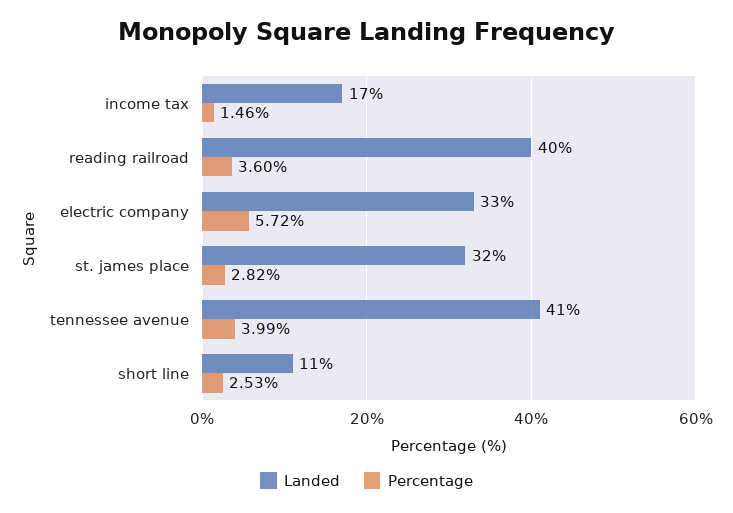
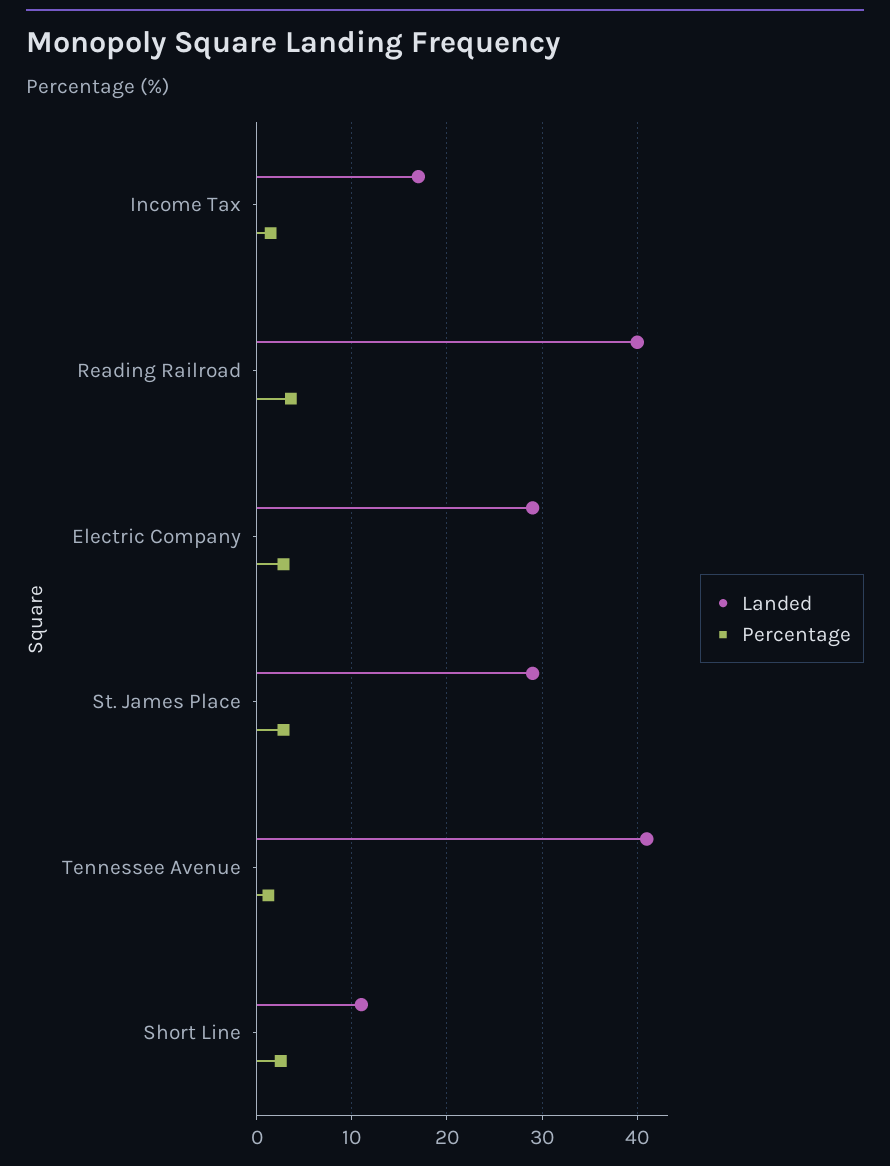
  {
    "Landed": {
      "income tax": 17,
      "reading railroad": 40,
-     "electric company": 33,
+     "electric company": 29,
-     "st. james place": 32,
+     "st. james place": 29,
      "tennessee avenue": 41,
      "short line": 11
    },
    "Percentage": {
      "income tax": 1.46,
      "reading railroad": 3.6,
-     "electric company": 5.72,
+     "electric company": 3,
      "st. james place": 2.82,
-     "tennessee avenue": 3.99,
+     "tennessee avenue": 1,
      "short line": 2.53
    }
  }

